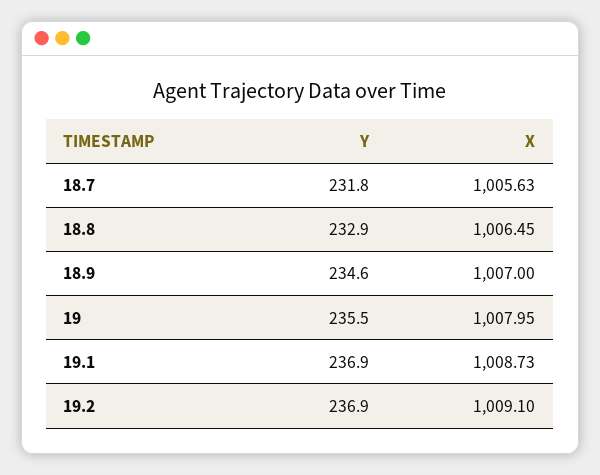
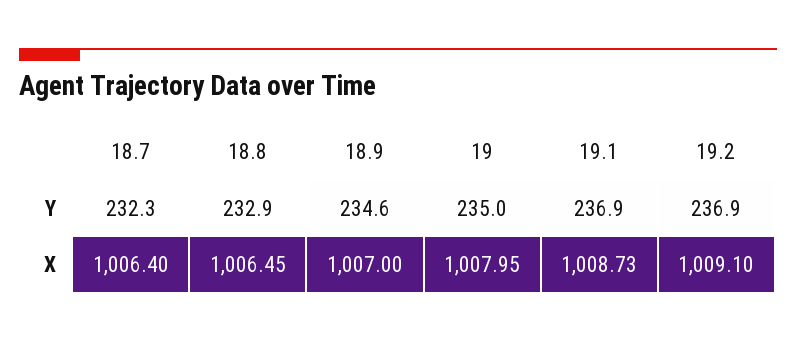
  {
    "Y": {
-     "18.7": 231.8,
+     "18.7": 232.3,
      "18.8": 232.9,
      "18.9": 234.6,
-     "19": 235.5,
+     "19": 235,
      "19.1": 236.9,
      "19.2": 236.9
    },
    "X": {
-     "18.7": 1005.63,
+     "18.7": 1006.4,
      "18.8": 1006.45,
      "18.9": 1007,
      "19": 1007.95,
      "19.1": 1008.73,
      "19.2": 1009.1
    }
  }

